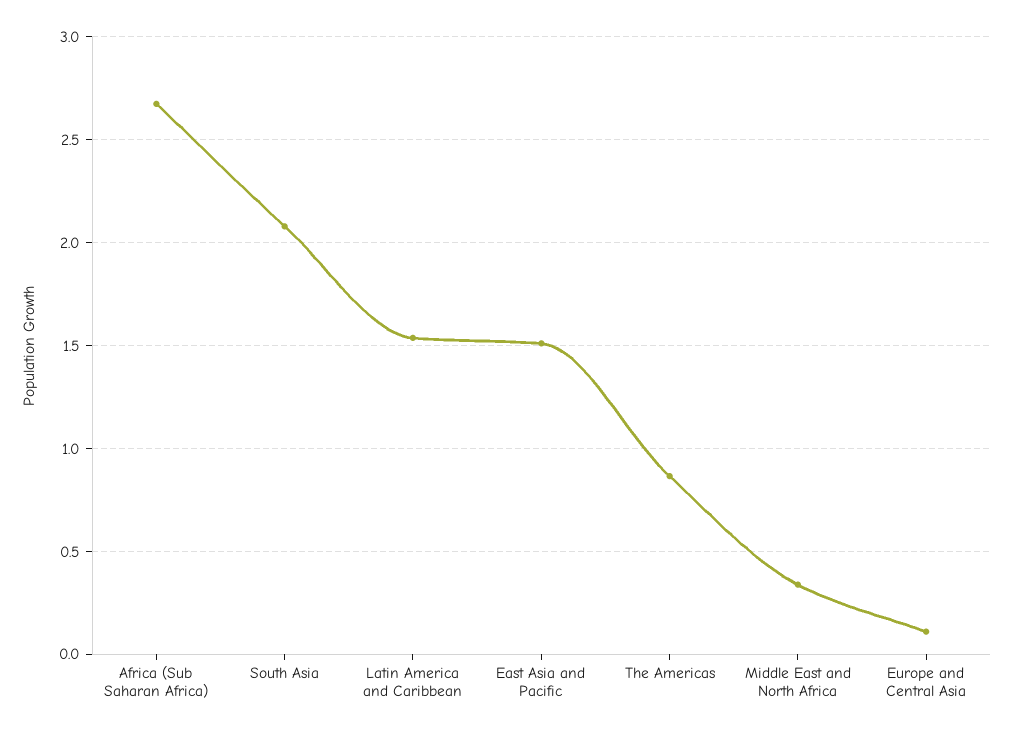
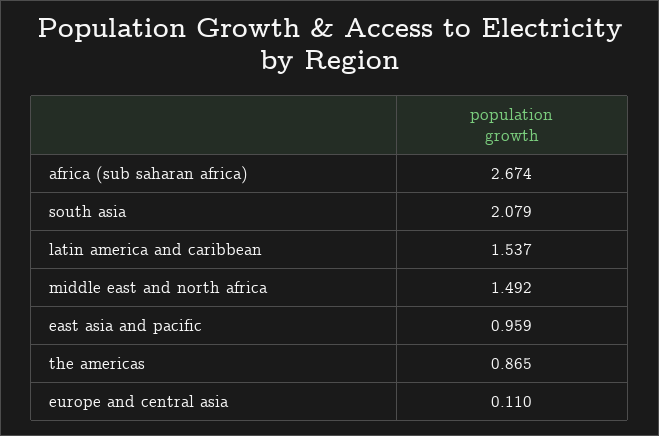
  {
    "Africa (Sub Saharan Africa)": 2.674,
    "South Asia": 2.079,
    "Latin America and Caribbean": 1.537,
-   "East Asia and Pacific": 1.5,
+   "East Asia and Pacific": 0.959,
    "The Americas": 0.865,
-   "Middle East and North Africa": 0.35,
+   "Middle East and North Africa": 1.492,
    "Europe and Central Asia": 0.11
  }

